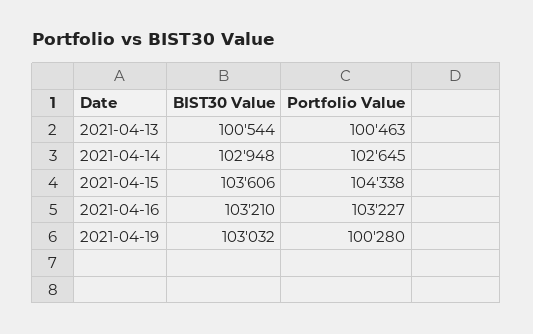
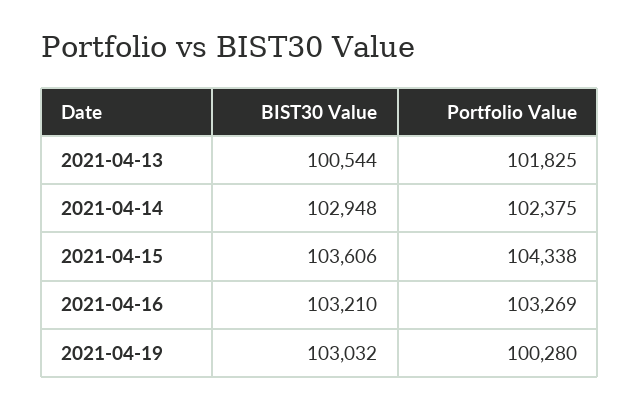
  {
    "BIST30 Value": {
      "2021-04-13": 100544,
      "2021-04-14": 102948,
      "2021-04-15": 103606,
      "2021-04-16": 103210,
      "2021-04-19": 103032
    },
    "Portfolio Value": {
-     "2021-04-13": 100463,
+     "2021-04-13": 101825,
-     "2021-04-14": 102645,
+     "2021-04-14": 102375,
      "2021-04-15": 104338,
-     "2021-04-16": 103227,
+     "2021-04-16": 103269,
      "2021-04-19": 100280
    }
  }

